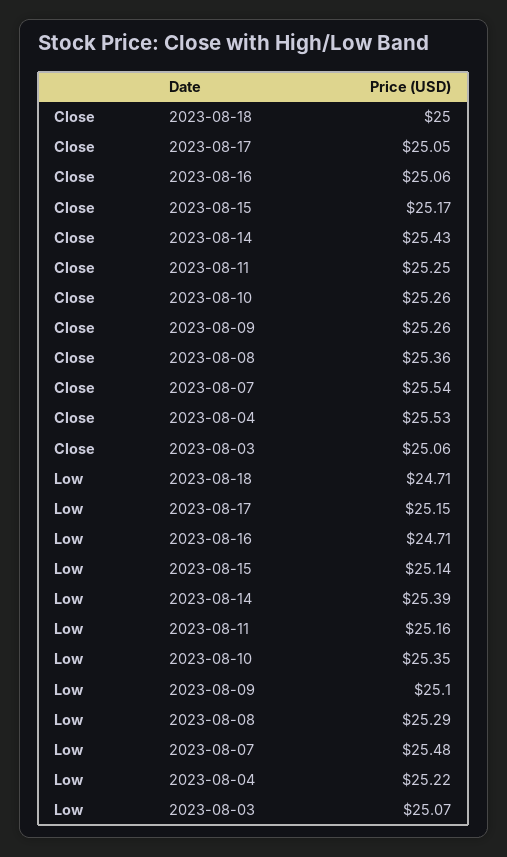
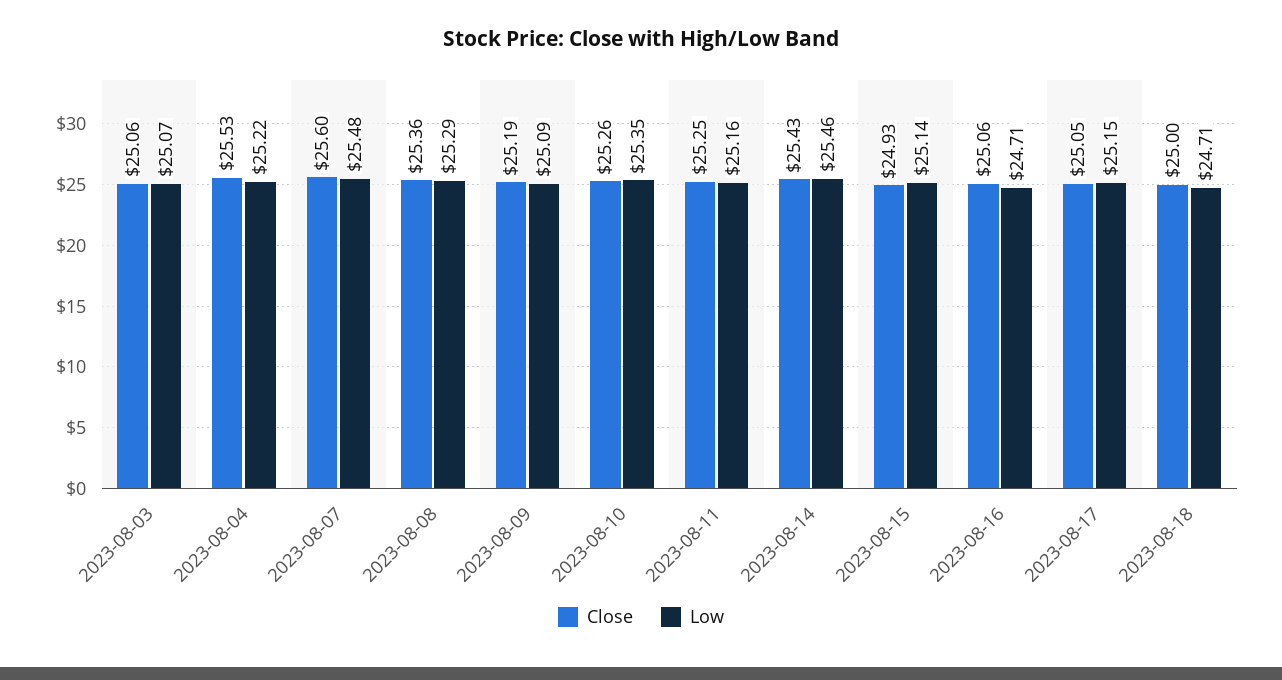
  {
    "Close": {
      "2023-08-18": 25,
      "2023-08-17": 25.05,
      "2023-08-16": 25.06,
-     "2023-08-15": 25.17,
+     "2023-08-15": 24.93,
      "2023-08-14": 25.43,
      "2023-08-11": 25.25,
      "2023-08-10": 25.26,
-     "2023-08-09": 25.26,
+     "2023-08-09": 25.19,
      "2023-08-08": 25.36,
-     "2023-08-07": 25.54,
+     "2023-08-07": 25.6,
      "2023-08-04": 25.53,
      "2023-08-03": 25.06
    },
    "Low": {
      "2023-08-18": 24.71,
      "2023-08-17": 25.15,
      "2023-08-16": 24.71,
      "2023-08-15": 25.14,
-     "2023-08-14": 25.39,
+     "2023-08-14": 25.46,
      "2023-08-11": 25.16,
      "2023-08-10": 25.35,
-     "2023-08-09": 25.1,
+     "2023-08-09": 25.09,
      "2023-08-08": 25.29,
      "2023-08-07": 25.48,
      "2023-08-04": 25.22,
      "2023-08-03": 25.07
    }
  }

